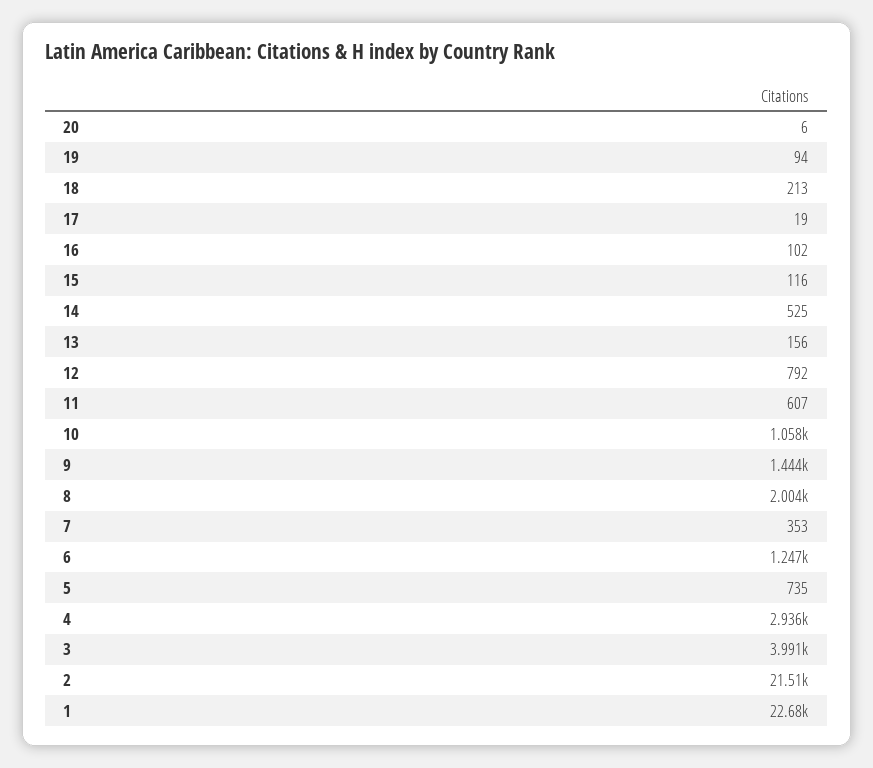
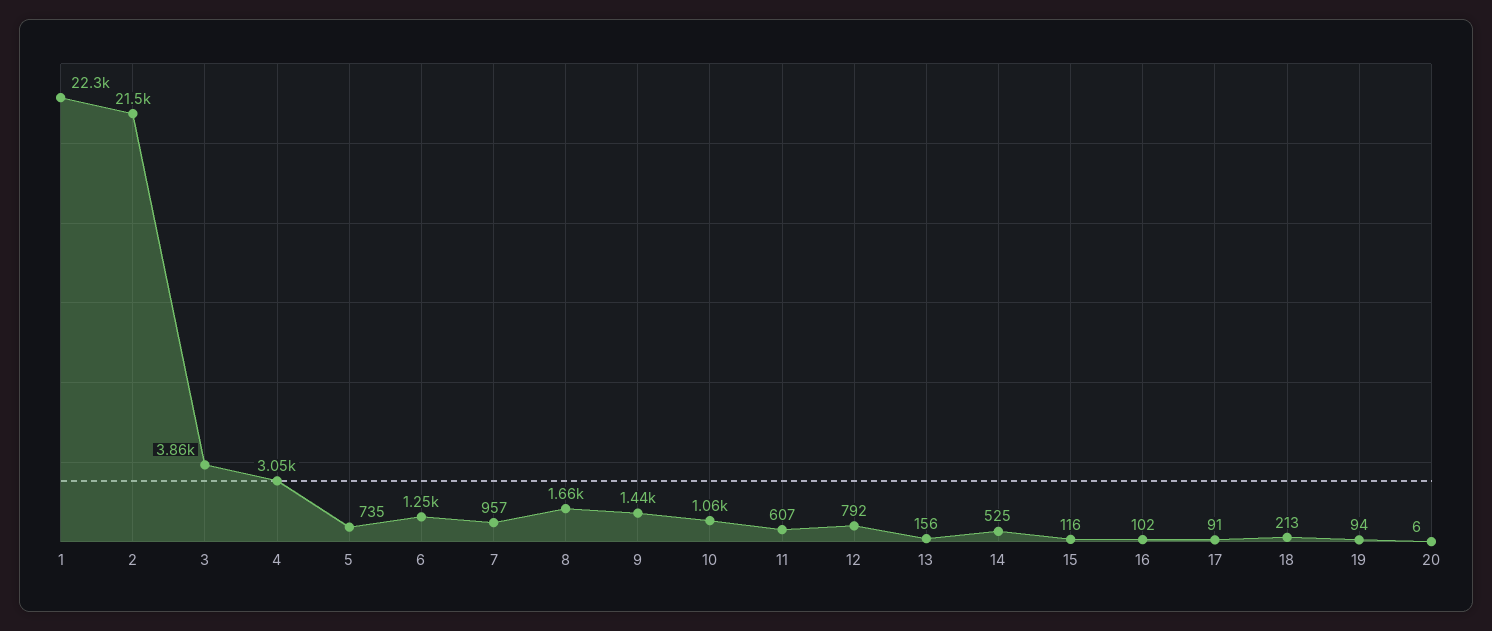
  {
    "20": 6,
    "19": 94,
    "18": 213,
-   "17": 19,
+   "17": 91,
    "16": 102,
    "15": 116,
    "14": 525,
    "13": 156,
    "12": 792,
    "11": 607,
    "10": 1058,
    "9": 1444,
-   "8": 2004,
+   "8": 1660,
-   "7": 353,
+   "7": 957,
    "6": 1247,
    "5": 735,
-   "4": 2936,
+   "4": 3050,
-   "3": 3991,
+   "3": 3860,
    "2": 21510,
-   "1": 22680
+   "1": 22300
  }

